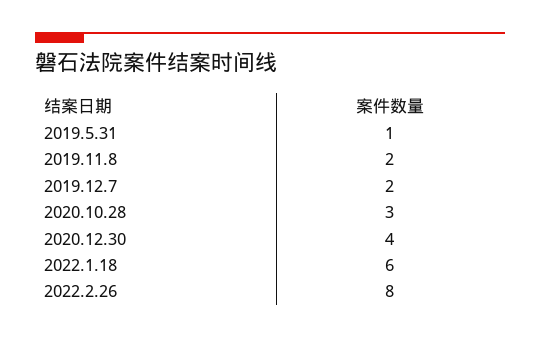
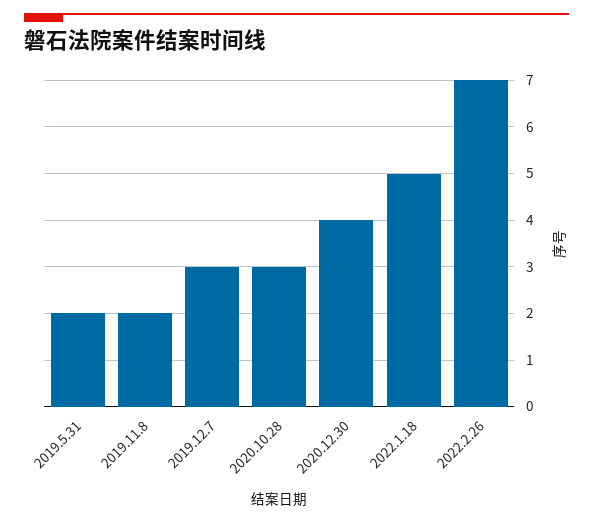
  {
-   "2019.5.31": 1,
+   "2019.5.31": 2,
    "2019.11.8": 2,
-   "2019.12.7": 2,
+   "2019.12.7": 3,
    "2020.10.28": 3,
    "2020.12.30": 4,
-   "2022.1.18": 6,
+   "2022.1.18": 5,
-   "2022.2.26": 8
+   "2022.2.26": 7
  }

